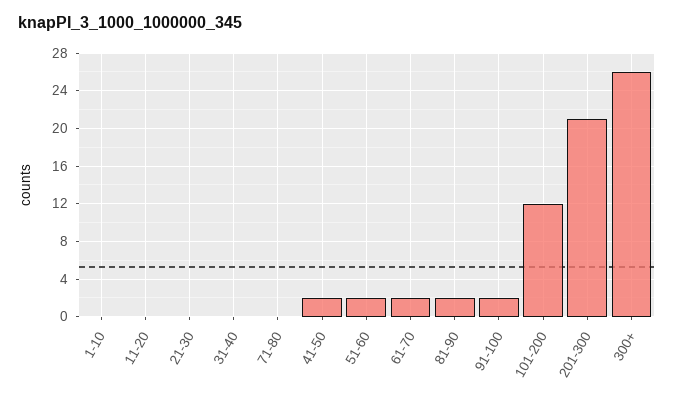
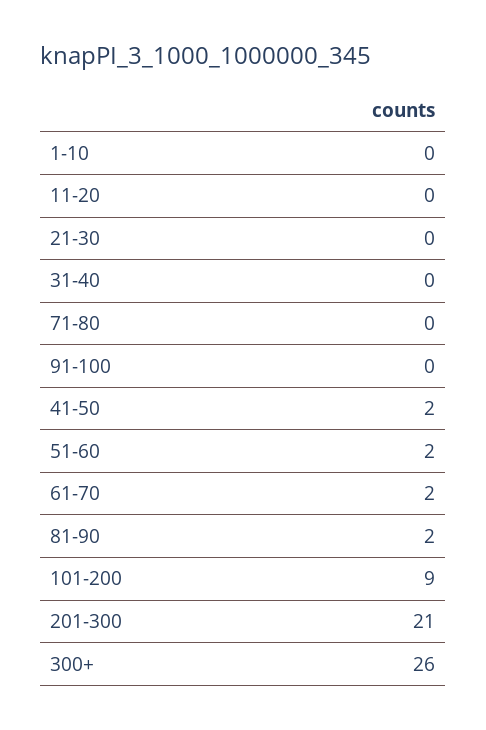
  {
    "1-10": 0,
    "11-20": 0,
    "21-30": 0,
    "31-40": 0,
    "71-80": 0,
    "41-50": 2,
    "51-60": 2,
    "61-70": 2,
    "81-90": 2,
-   "91-100": 2,
+   "91-100": 0,
-   "101-200": 12,
+   "101-200": 9,
    "201-300": 21,
    "300+": 26
  }

